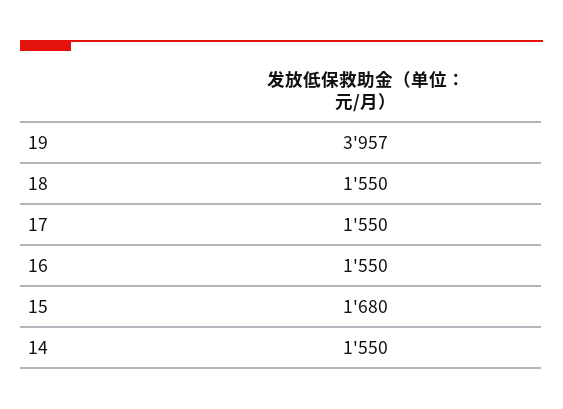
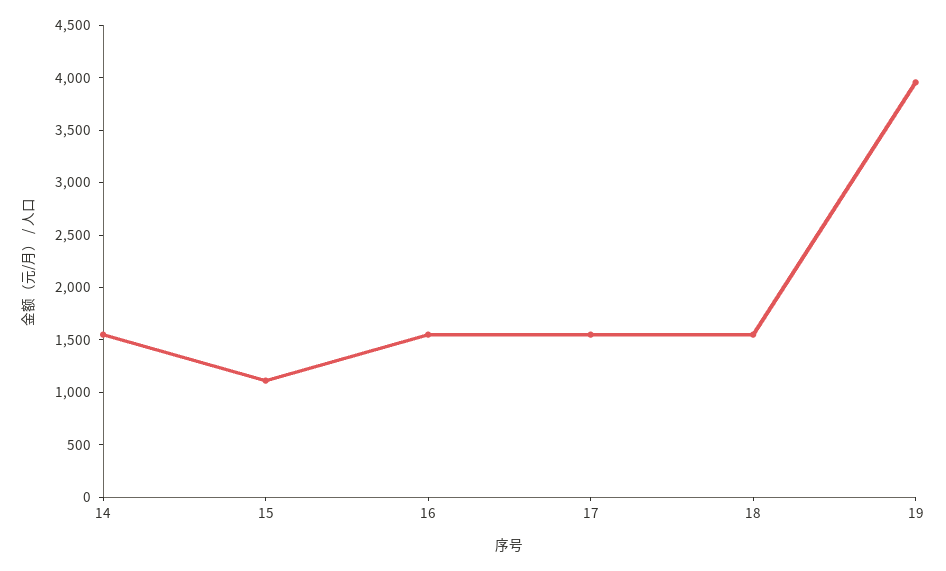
  {
    "19": 3957,
    "18": 1550,
    "17": 1550,
    "16": 1550,
-   "15": 1680,
+   "15": 1100,
    "14": 1550
  }

